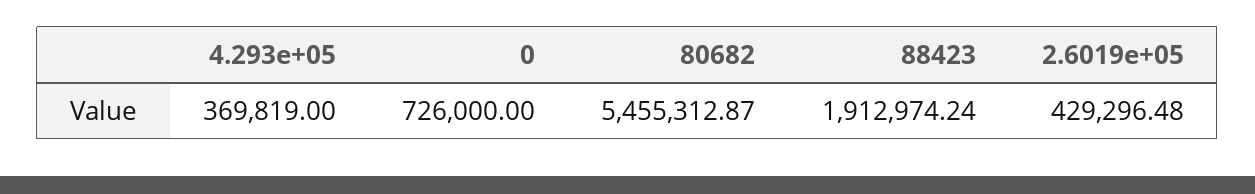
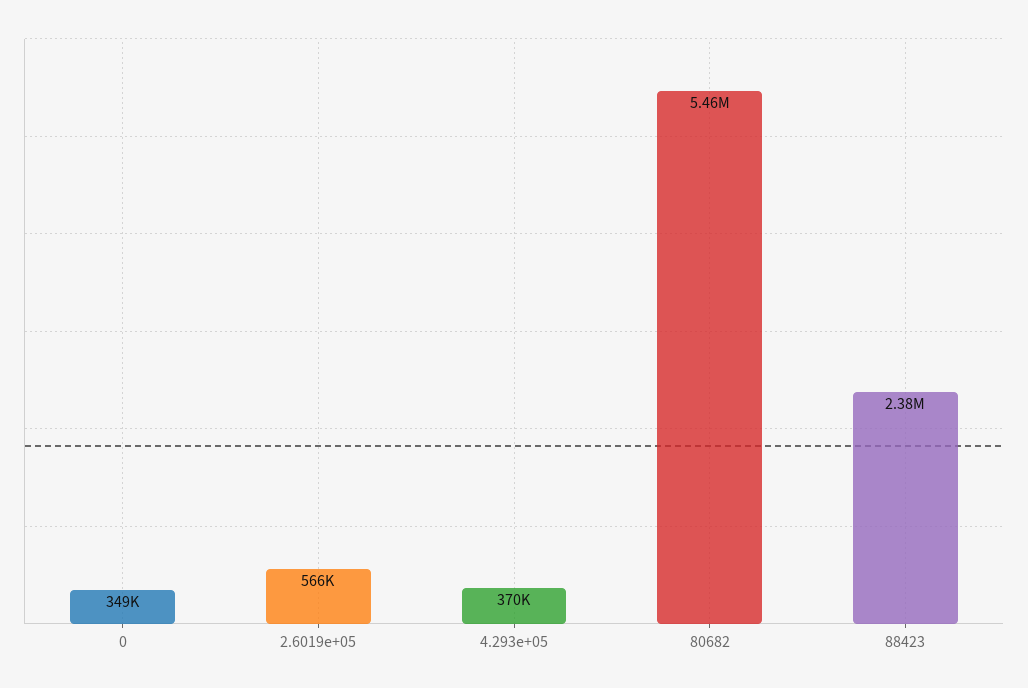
  {
    "4.293e+05": 369819,
-   "0": 726000,
+   "0": 349000,
    "80682": 5455312.87,
-   "88423": 1912974.24,
+   "88423": 2380000,
-   "2.6019e+05": 429296.48
+   "2.6019e+05": 566000
  }

